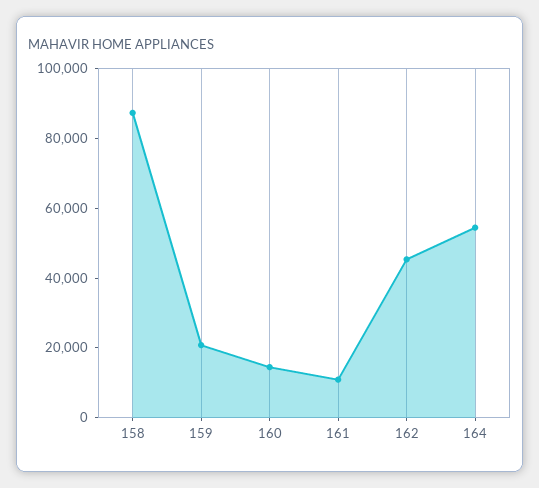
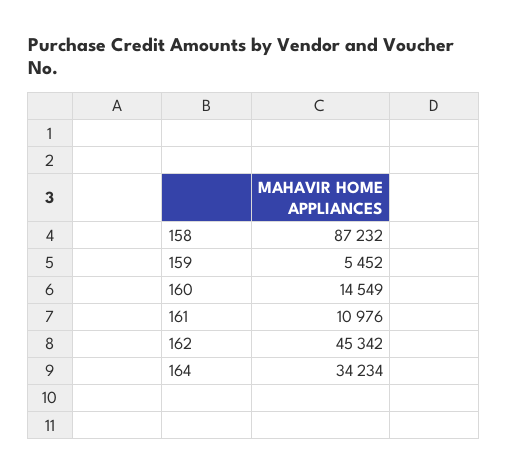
  {
    "158": 87232,
-   "159": 20000,
+   "159": 5452,
    "160": 14549,
    "161": 10976,
    "162": 45342,
-   "164": 55000
+   "164": 34234
  }

